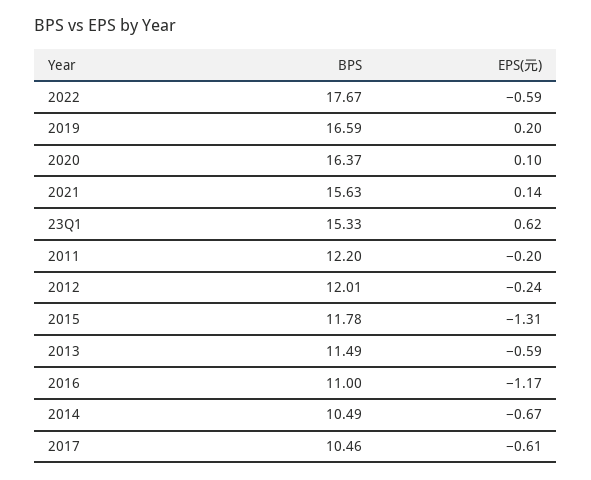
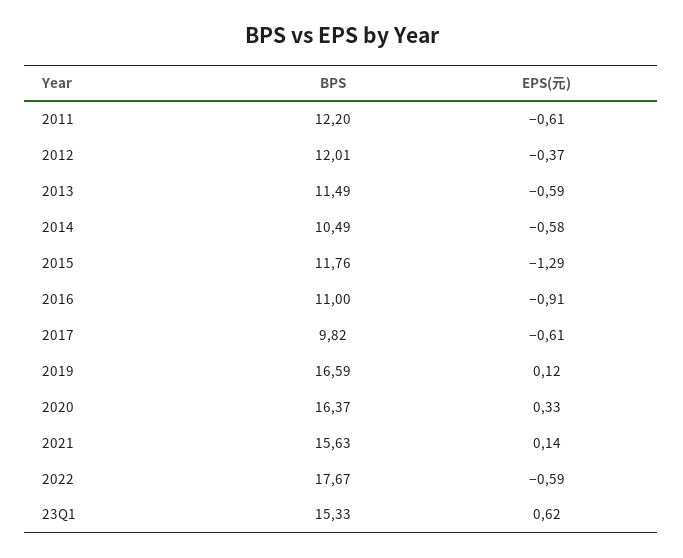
  {
    "BPS": {
      "2022": 17.67,
      "2019": 16.59,
      "2020": 16.37,
      "2021": 15.63,
      "23Q1": 15.33,
      "2011": 12.2,
      "2012": 12.01,
-     "2015": 11.78,
+     "2015": 11.76,
      "2013": 11.49,
      "2016": 11,
      "2014": 10.49,
-     "2017": 10.46
+     "2017": 9.82
    },
    "EPS(元)": {
      "2022": -0.59,
-     "2019": 0.2,
+     "2019": 0.12,
-     "2020": 0.1,
+     "2020": 0.33,
      "2021": 0.14,
      "23Q1": 0.62,
-     "2011": -0.2,
+     "2011": -0.61,
-     "2012": -0.24,
+     "2012": -0.37,
-     "2015": -1.31,
+     "2015": -1.29,
      "2013": -0.59,
-     "2016": -1.17,
+     "2016": -0.91,
-     "2014": -0.67,
+     "2014": -0.58,
      "2017": -0.61
    }
  }

